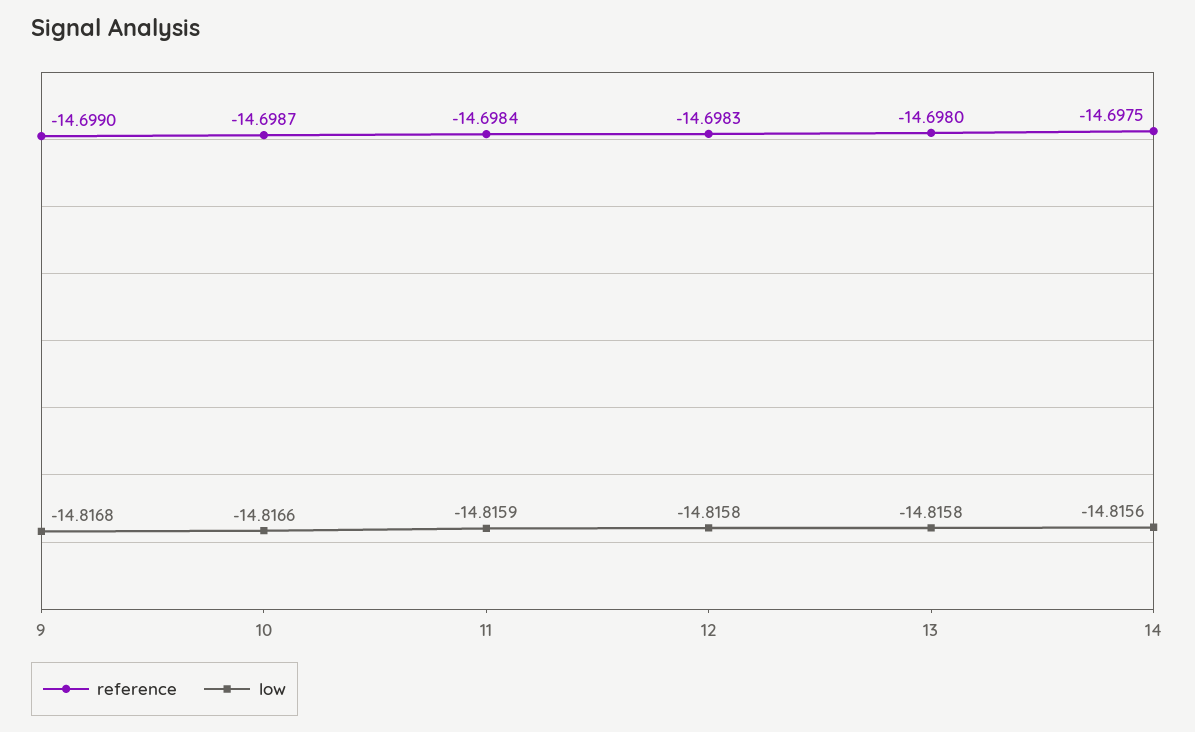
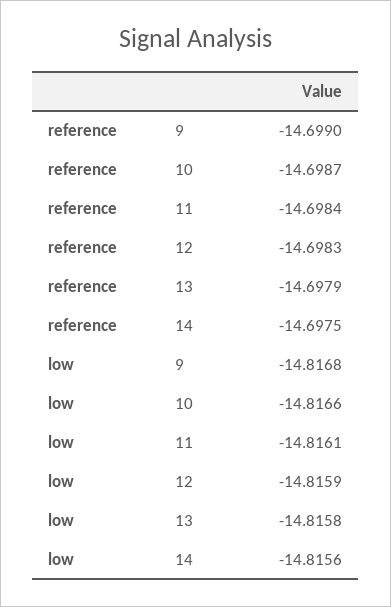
  {
    "reference": {
      "9": -14.699,
      "10": -14.6987,
      "11": -14.6984,
      "12": -14.6983,
-     "13": -14.698,
+     "13": -14.6979,
      "14": -14.6975
    },
    "low": {
      "9": -14.8168,
      "10": -14.8166,
-     "11": -14.8159,
+     "11": -14.8161,
-     "12": -14.8158,
+     "12": -14.8159,
      "13": -14.8158,
      "14": -14.8156
    }
  }

